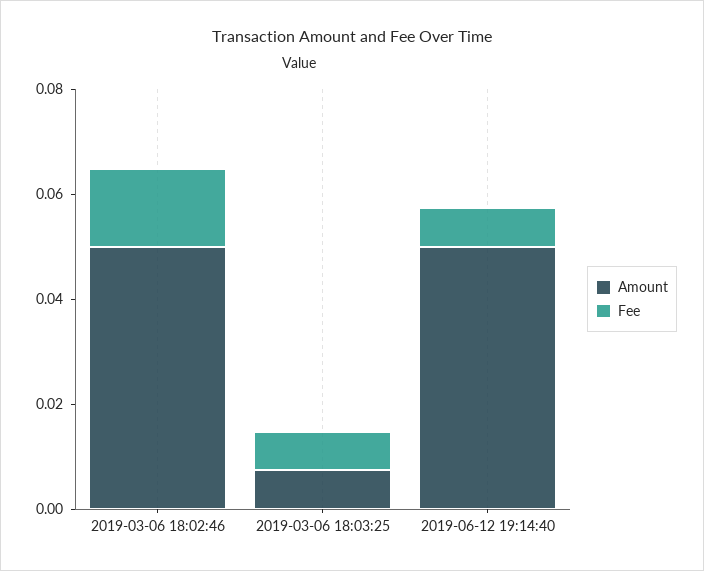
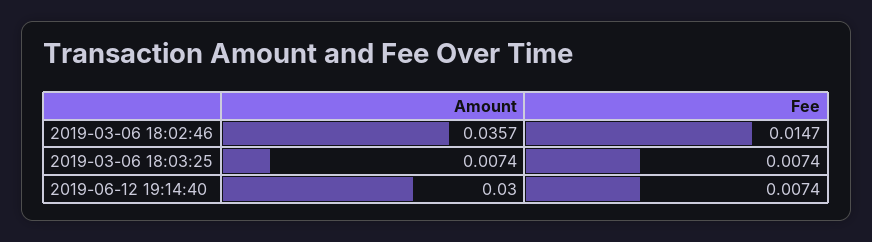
  {
    "Amount": {
-     "2019-03-06 18:02:46": 0.05,
+     "2019-03-06 18:02:46": 0.0357,
      "2019-03-06 18:03:25": 0.0074,
-     "2019-06-12 19:14:40": 0.05
+     "2019-06-12 19:14:40": 0.03
    },
    "Fee": {
      "2019-03-06 18:02:46": 0.0147,
      "2019-03-06 18:03:25": 0.0074,
      "2019-06-12 19:14:40": 0.0074
    }
  }

